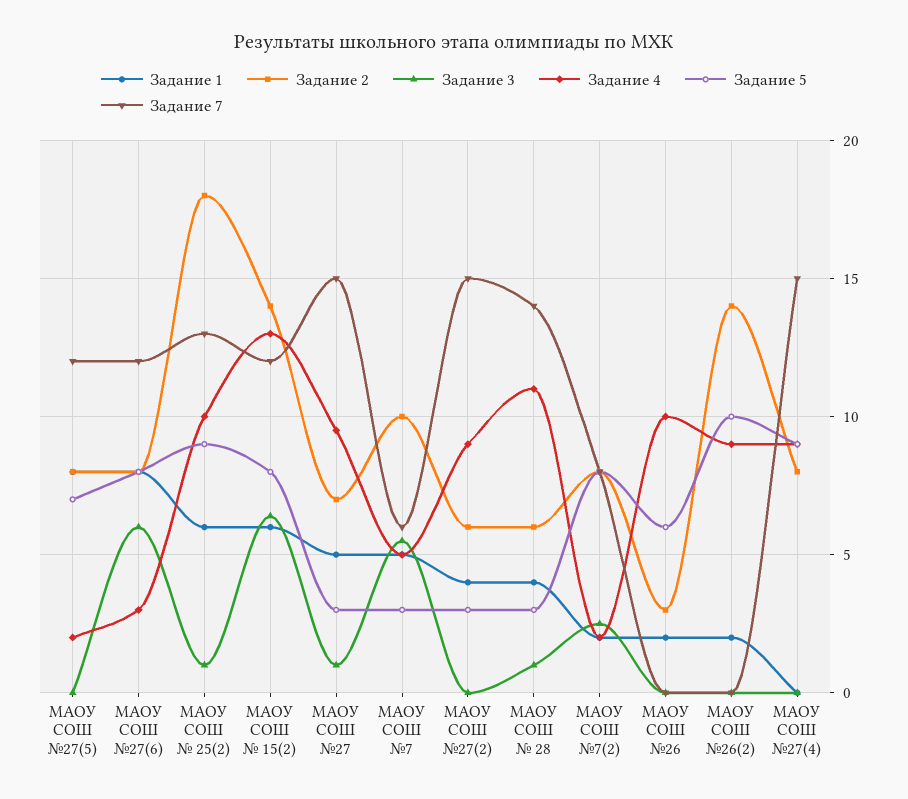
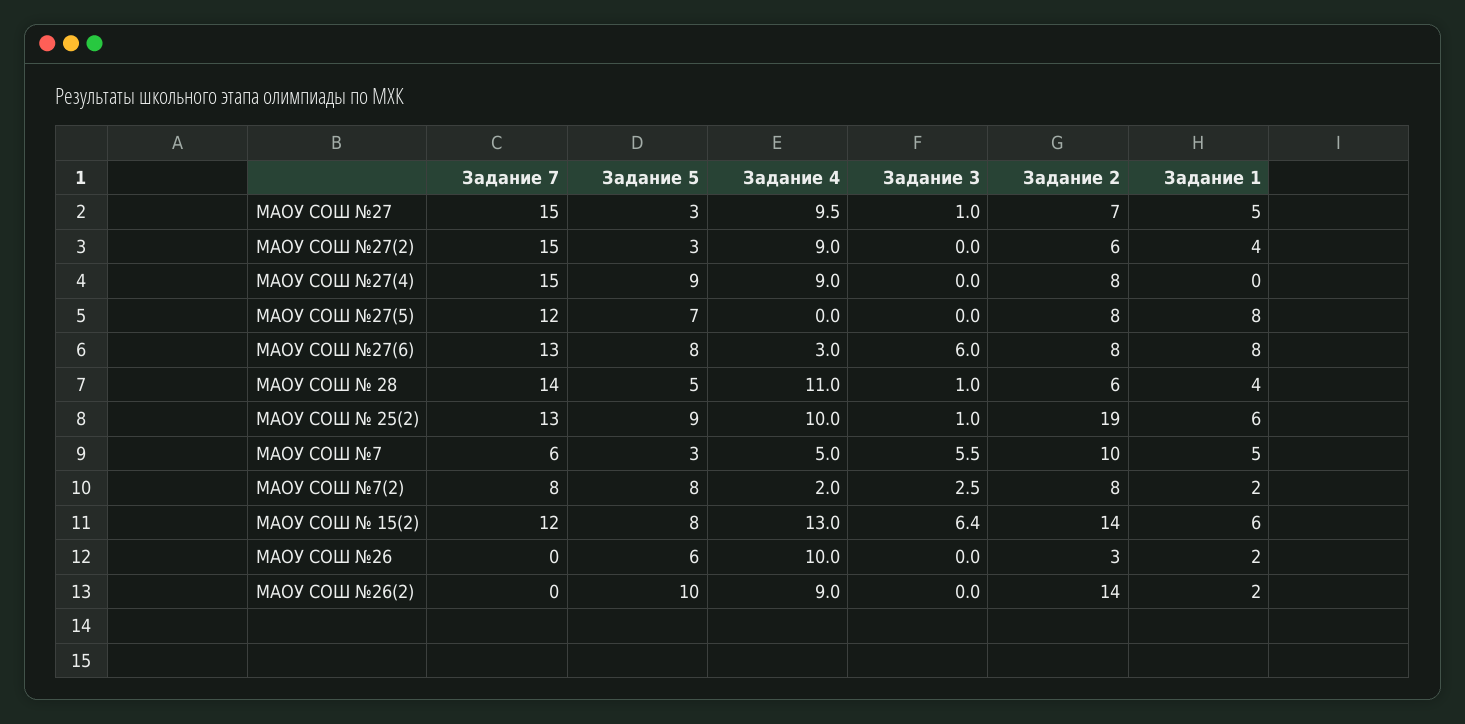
  {
    "Задание 1": {
      "МАОУ СОШ №27(5)": 8,
      "МАОУ СОШ №27(6)": 8,
      "МАОУ СОШ № 25(2)": 6,
      "МАОУ СОШ № 15(2)": 6,
      "МАОУ СОШ №27": 5,
      "МАОУ СОШ №7": 5,
      "МАОУ СОШ №27(2)": 4,
      "МАОУ СОШ № 28": 4,
      "МАОУ СОШ №7(2)": 2,
      "МАОУ СОШ №26": 2,
      "МАОУ СОШ №26(2)": 2,
      "МАОУ СОШ №27(4)": 0
    },
    "Задание 2": {
      "МАОУ СОШ №27(5)": 8,
      "МАОУ СОШ №27(6)": 8,
-     "МАОУ СОШ № 25(2)": 18,
+     "МАОУ СОШ № 25(2)": 19,
      "МАОУ СОШ № 15(2)": 14,
      "МАОУ СОШ №27": 7,
      "МАОУ СОШ №7": 10,
      "МАОУ СОШ №27(2)": 6,
      "МАОУ СОШ № 28": 6,
      "МАОУ СОШ №7(2)": 8,
      "МАОУ СОШ №26": 3,
      "МАОУ СОШ №26(2)": 14,
      "МАОУ СОШ №27(4)": 8
    },
    "Задание 3": {
      "МАОУ СОШ №27(5)": 0,
      "МАОУ СОШ №27(6)": 6,
      "МАОУ СОШ № 25(2)": 1,
      "МАОУ СОШ № 15(2)": 6.4,
      "МАОУ СОШ №27": 1,
      "МАОУ СОШ №7": 5.5,
      "МАОУ СОШ №27(2)": 0,
      "МАОУ СОШ № 28": 1,
      "МАОУ СОШ №7(2)": 2.5,
      "МАОУ СОШ №26": 0,
      "МАОУ СОШ №26(2)": 0,
      "МАОУ СОШ №27(4)": 0
    },
    "Задание 4": {
-     "МАОУ СОШ №27(5)": 2,
+     "МАОУ СОШ №27(5)": 0,
      "МАОУ СОШ №27(6)": 3,
      "МАОУ СОШ № 25(2)": 10,
      "МАОУ СОШ № 15(2)": 13,
      "МАОУ СОШ №27": 9.5,
      "МАОУ СОШ №7": 5,
      "МАОУ СОШ №27(2)": 9,
      "МАОУ СОШ № 28": 11,
      "МАОУ СОШ №7(2)": 2,
      "МАОУ СОШ №26": 10,
      "МАОУ СОШ №26(2)": 9,
      "МАОУ СОШ №27(4)": 9
    },
    "Задание 5": {
      "МАОУ СОШ №27(5)": 7,
      "МАОУ СОШ №27(6)": 8,
      "МАОУ СОШ № 25(2)": 9,
      "МАОУ СОШ № 15(2)": 8,
      "МАОУ СОШ №27": 3,
      "МАОУ СОШ №7": 3,
      "МАОУ СОШ №27(2)": 3,
-     "МАОУ СОШ № 28": 3,
+     "МАОУ СОШ № 28": 5,
      "МАОУ СОШ №7(2)": 8,
      "МАОУ СОШ №26": 6,
      "МАОУ СОШ №26(2)": 10,
      "МАОУ СОШ №27(4)": 9
    },
    "Задание 7": {
      "МАОУ СОШ №27(5)": 12,
-     "МАОУ СОШ №27(6)": 12,
+     "МАОУ СОШ №27(6)": 13,
      "МАОУ СОШ № 25(2)": 13,
      "МАОУ СОШ № 15(2)": 12,
      "МАОУ СОШ №27": 15,
      "МАОУ СОШ №7": 6,
      "МАОУ СОШ №27(2)": 15,
      "МАОУ СОШ № 28": 14,
      "МАОУ СОШ №7(2)": 8,
      "МАОУ СОШ №26": 0,
      "МАОУ СОШ №26(2)": 0,
      "МАОУ СОШ №27(4)": 15
    }
  }

